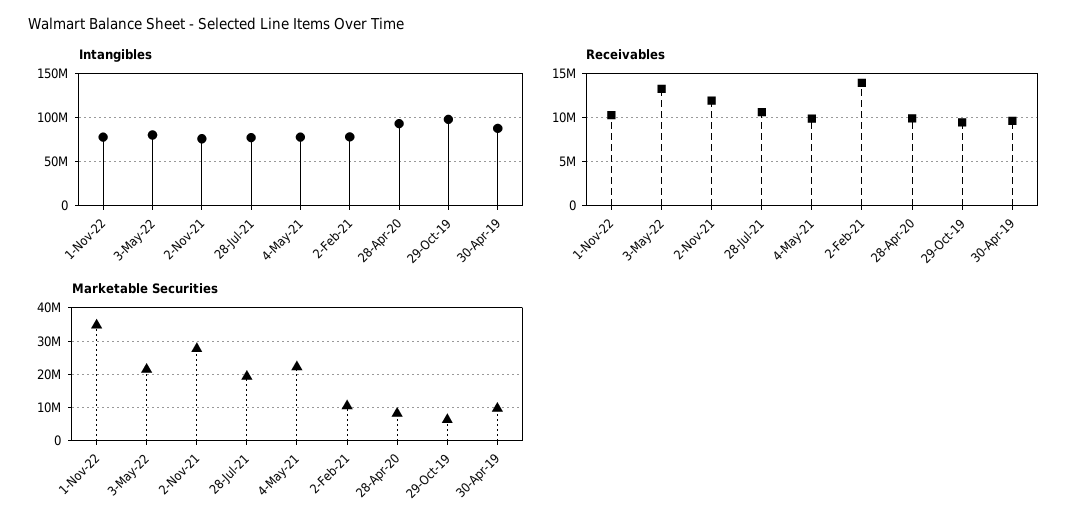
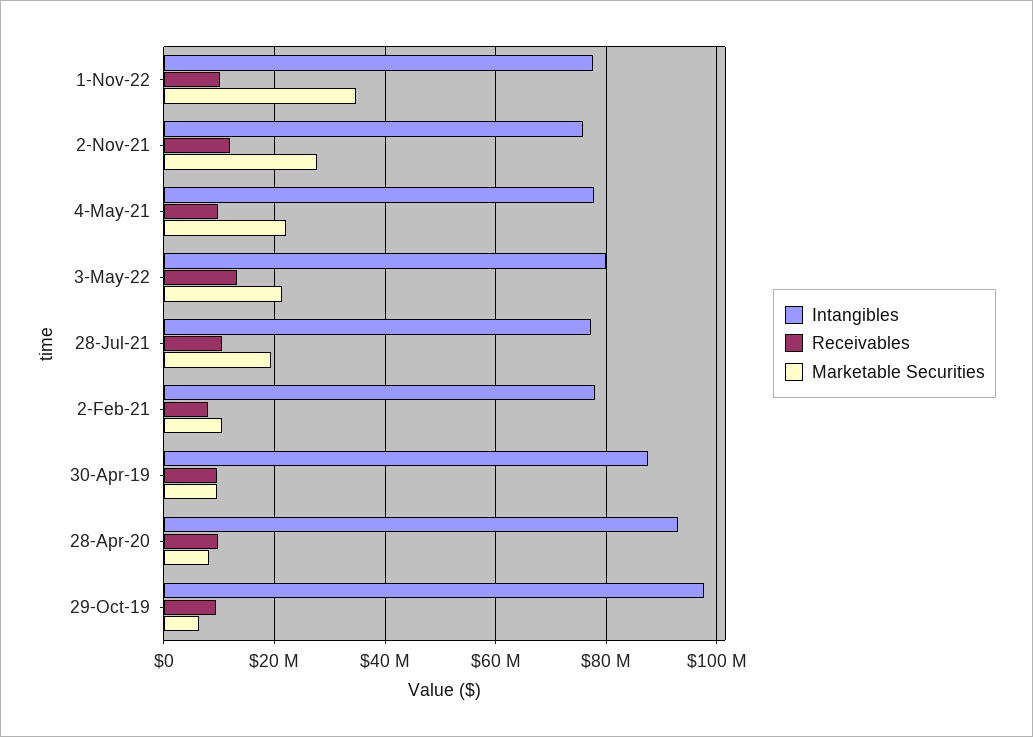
  {
    "Intangibles": {
      "1-Nov-22": 78000000,
      "3-May-22": 80000000,
      "2-Nov-21": 76000000,
      "28-Jul-21": 78000000,
      "4-May-21": 78000000,
      "2-Feb-21": 78000000,
      "28-Apr-20": 92000000,
      "29-Oct-19": 98000000,
      "30-Apr-19": 88000000
    },
    "Receivables": {
      "1-Nov-22": 10000000,
      "3-May-22": 13000000,
      "2-Nov-21": 12000000,
      "28-Jul-21": 11000000,
      "4-May-21": 10000000,
-     "2-Feb-21": 14000000,
+     "2-Feb-21": 8000000,
      "28-Apr-20": 10000000,
      "29-Oct-19": 9000000,
      "30-Apr-19": 10000000
    },
    "Marketable Securities": {
      "1-Nov-22": 34000000,
      "3-May-22": 22000000,
      "2-Nov-21": 28000000,
      "28-Jul-21": 20000000,
      "4-May-21": 22000000,
      "2-Feb-21": 10000000,
      "28-Apr-20": 8000000,
      "29-Oct-19": 6000000,
      "30-Apr-19": 10000000
    }
  }

